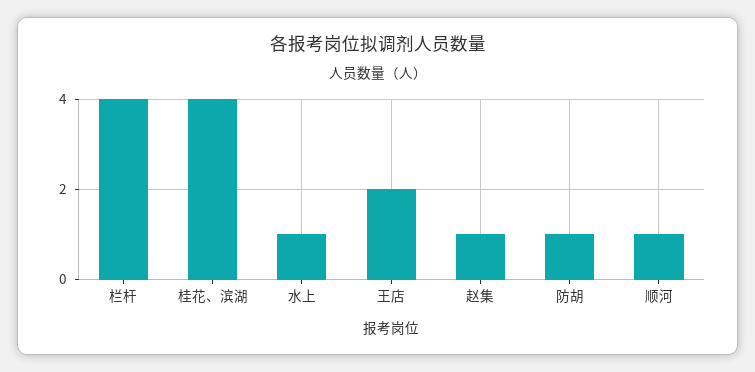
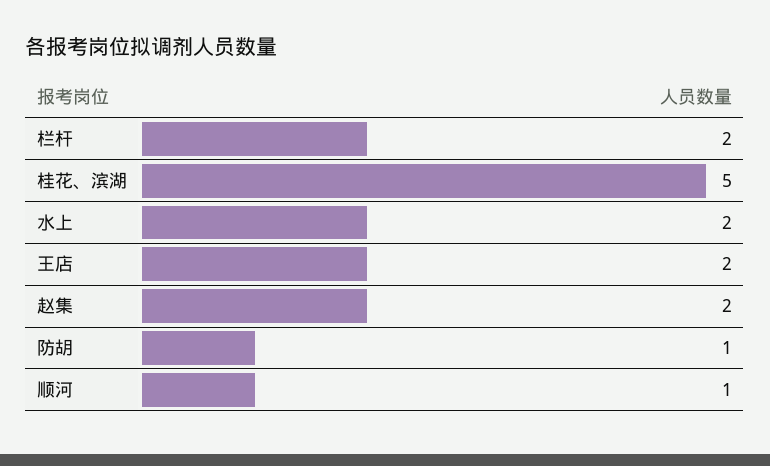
  {
-   "栏杆": 4,
+   "栏杆": 2,
-   "桂花、滨湖": 4,
+   "桂花、滨湖": 5,
-   "水上": 1,
+   "水上": 2,
    "王店": 2,
-   "赵集": 1,
+   "赵集": 2,
    "防胡": 1,
    "顺河": 1
  }

